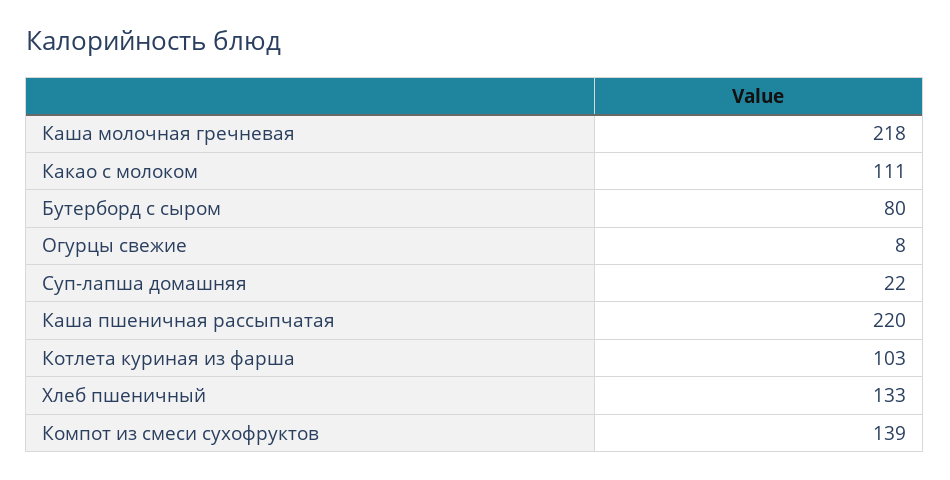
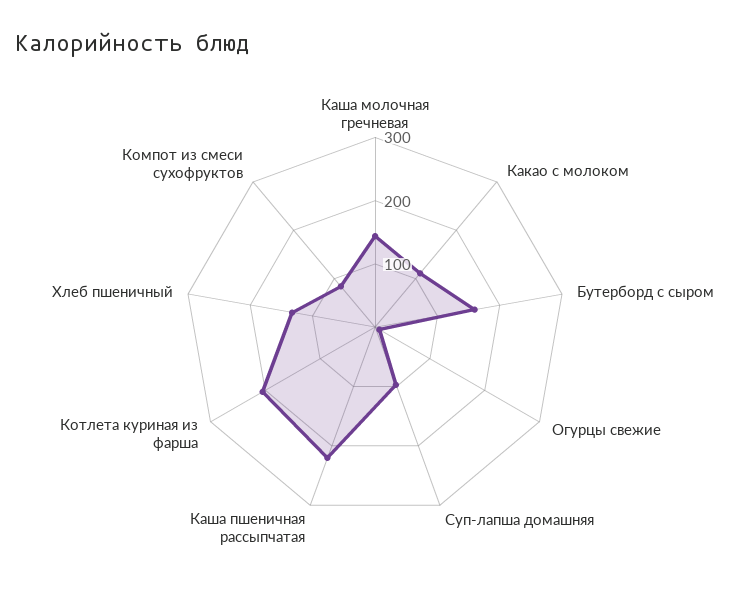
  {
-   "Каша молочная гречневая": 218,
+   "Каша молочная гречневая": 140,
    "Какао с молоком": 111,
-   "Бутерборд с сыром": 80,
+   "Бутерборд с сыром": 160,
    "Огурцы свежие": 8,
-   "Суп-лапша домашняя": 22,
+   "Суп-лапша домашняя": 100,
    "Каша пшеничная рассыпчатая": 220,
-   "Котлета куриная из фарша": 103,
+   "Котлета куриная из фарша": 200,
    "Хлеб пшеничный": 133,
-   "Компот из смеси сухофруктов": 139
+   "Компот из смеси сухофруктов": 80
  }

